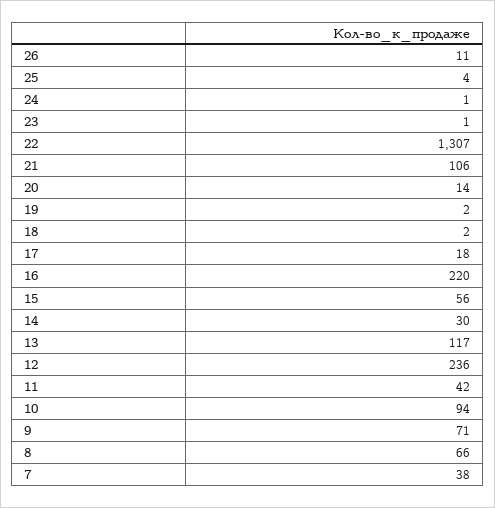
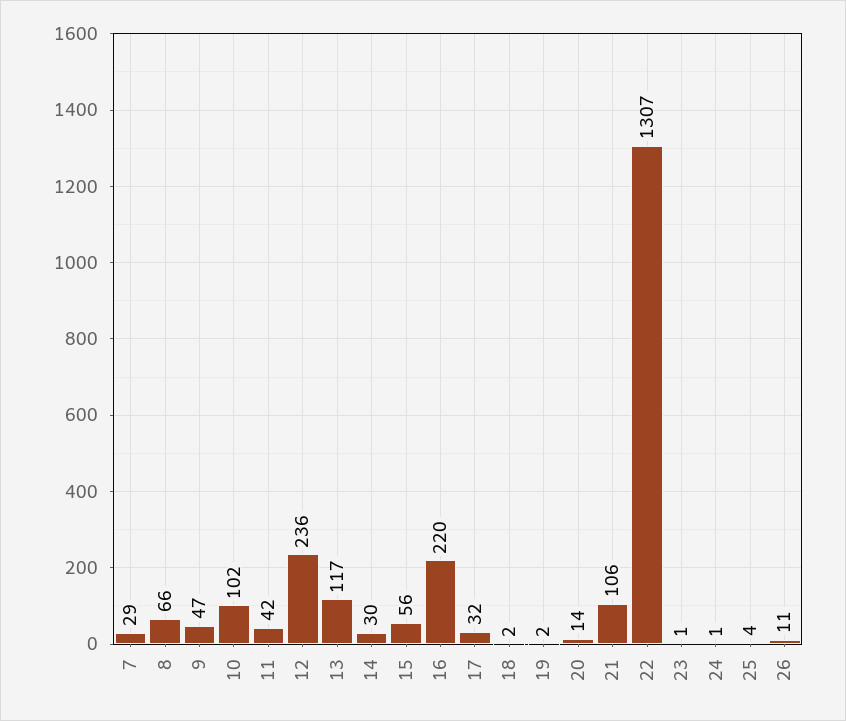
  {
    "26": 11,
    "25": 4,
    "24": 1,
    "23": 1,
    "22": 1307,
    "21": 106,
    "20": 14,
    "19": 2,
    "18": 2,
-   "17": 18,
+   "17": 32,
    "16": 220,
    "15": 56,
    "14": 30,
    "13": 117,
    "12": 236,
    "11": 42,
-   "10": 94,
+   "10": 102,
-   "9": 71,
+   "9": 47,
    "8": 66,
-   "7": 38
+   "7": 29
  }

